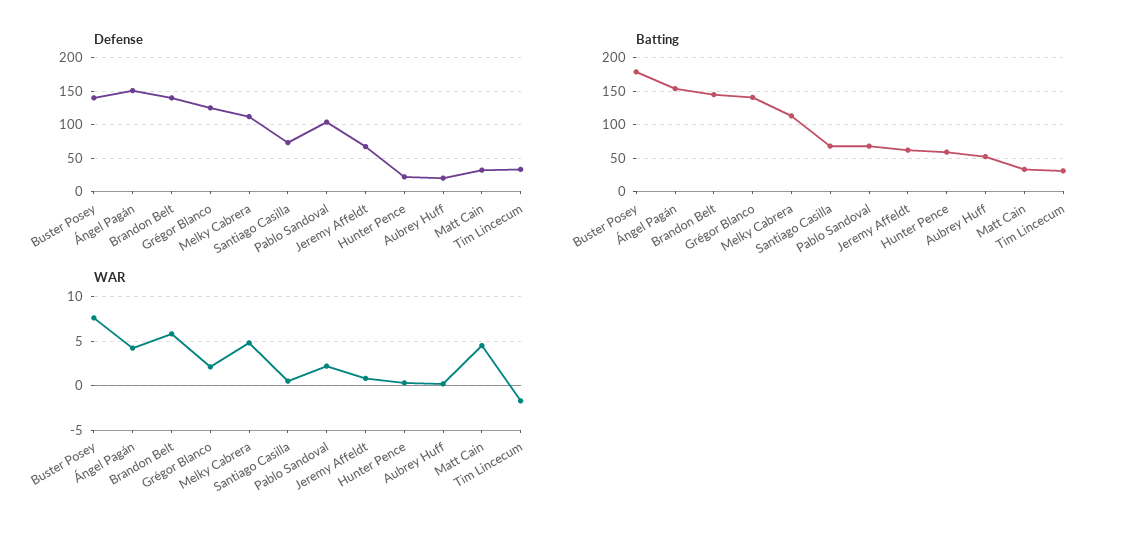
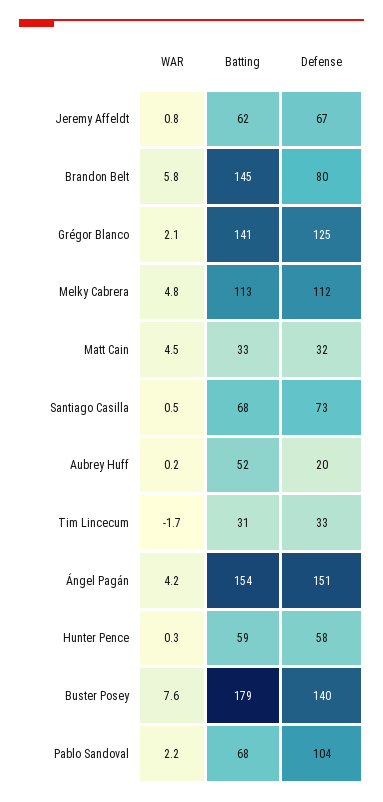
  {
    "Defense": {
      "Buster Posey": 140,
      "Ángel Pagán": 151,
-     "Brandon Belt": 140,
+     "Brandon Belt": 80,
      "Grégor Blanco": 125,
      "Melky Cabrera": 112,
      "Santiago Casilla": 73,
      "Pablo Sandoval": 104,
      "Jeremy Affeldt": 67,
-     "Hunter Pence": 20,
+     "Hunter Pence": 58,
      "Aubrey Huff": 20,
      "Matt Cain": 32,
      "Tim Lincecum": 33
    },
    "Batting": {
      "Buster Posey": 179,
      "Ángel Pagán": 154,
      "Brandon Belt": 145,
      "Grégor Blanco": 141,
      "Melky Cabrera": 113,
      "Santiago Casilla": 68,
      "Pablo Sandoval": 68,
      "Jeremy Affeldt": 62,
      "Hunter Pence": 59,
      "Aubrey Huff": 52,
      "Matt Cain": 33,
      "Tim Lincecum": 31
    },
    "WAR": {
      "Buster Posey": 7.6,
      "Ángel Pagán": 4.2,
      "Brandon Belt": 5.8,
      "Grégor Blanco": 2.1,
      "Melky Cabrera": 4.8,
      "Santiago Casilla": 0.5,
      "Pablo Sandoval": 2.2,
      "Jeremy Affeldt": 0.8,
      "Hunter Pence": 0.3,
      "Aubrey Huff": 0.2,
      "Matt Cain": 4.5,
      "Tim Lincecum": -1.7
    }
  }

